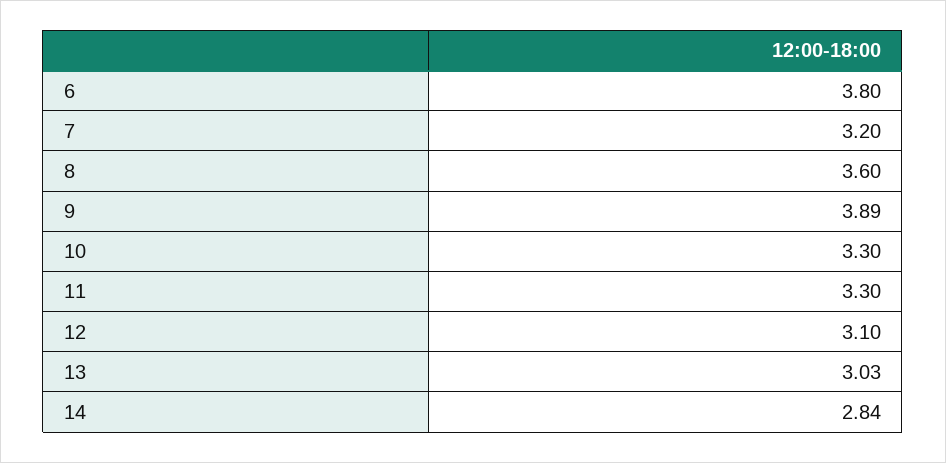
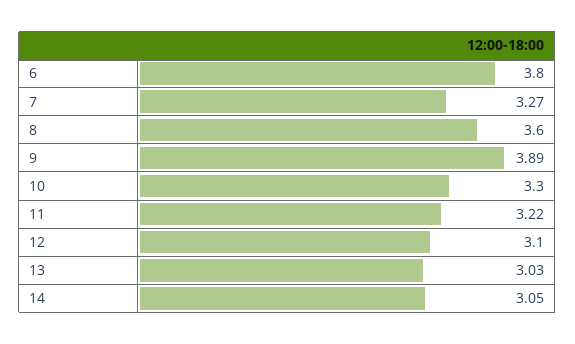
  {
    "6": 3.8,
-   "7": 3.2,
+   "7": 3.27,
    "8": 3.6,
    "9": 3.89,
    "10": 3.3,
-   "11": 3.3,
+   "11": 3.22,
    "12": 3.1,
    "13": 3.03,
-   "14": 2.84
+   "14": 3.05
  }

